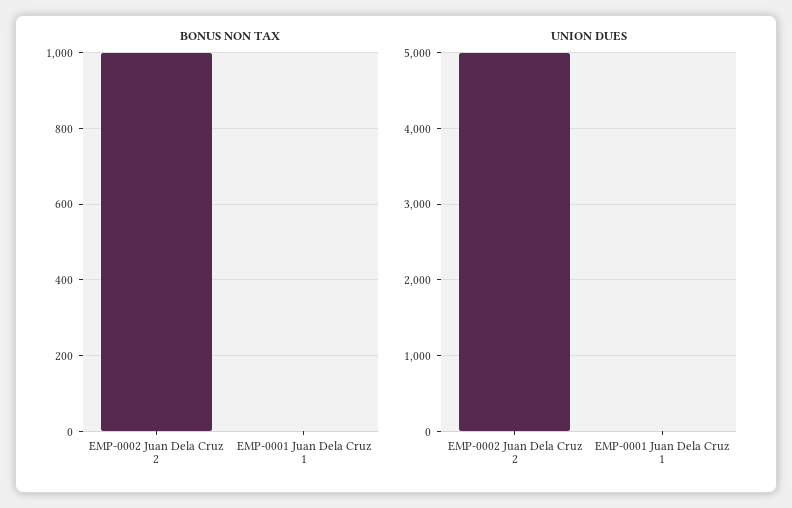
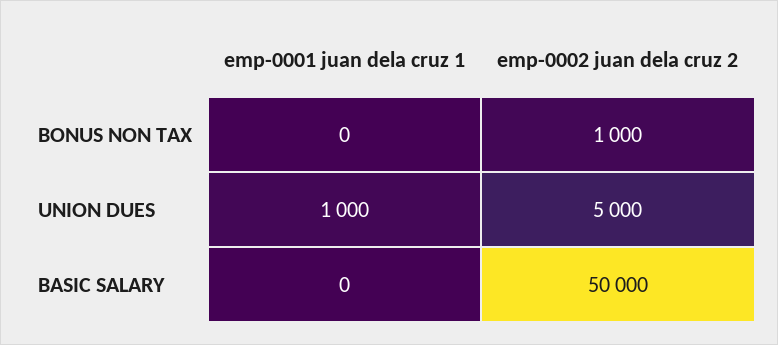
  {
    "BONUS NON TAX": {
      "EMP-0002 Juan Dela Cruz 2": 1000,
      "EMP-0001 Juan Dela Cruz 1": 0
    },
    "UNION DUES": {
      "EMP-0002 Juan Dela Cruz 2": 5000,
-     "EMP-0001 Juan Dela Cruz 1": 0
+     "EMP-0001 Juan Dela Cruz 1": 1000
-   }
+   },
+   "BASIC SALARY": {
+     "EMP-0001 Juan Dela Cruz 1": 0,
+     "EMP-0002 Juan Dela Cruz 2": 50000
+   }
  }

